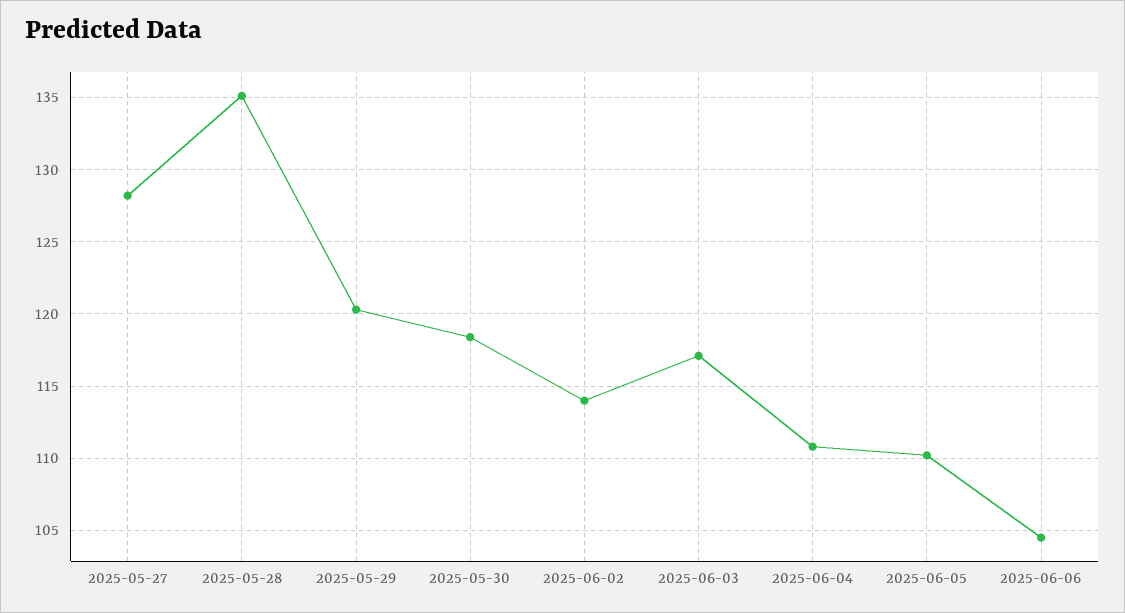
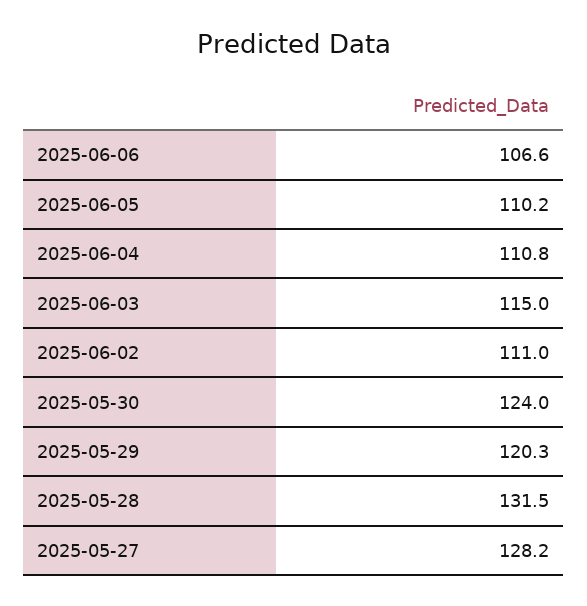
  {
    "2025-05-27": 128.2,
-   "2025-05-28": 135,
+   "2025-05-28": 131.5,
    "2025-05-29": 120.3,
-   "2025-05-30": 118.5,
+   "2025-05-30": 124,
-   "2025-06-02": 114,
+   "2025-06-02": 111,
-   "2025-06-03": 117,
+   "2025-06-03": 115,
    "2025-06-04": 110.8,
    "2025-06-05": 110.2,
-   "2025-06-06": 104.5
+   "2025-06-06": 106.6
  }

